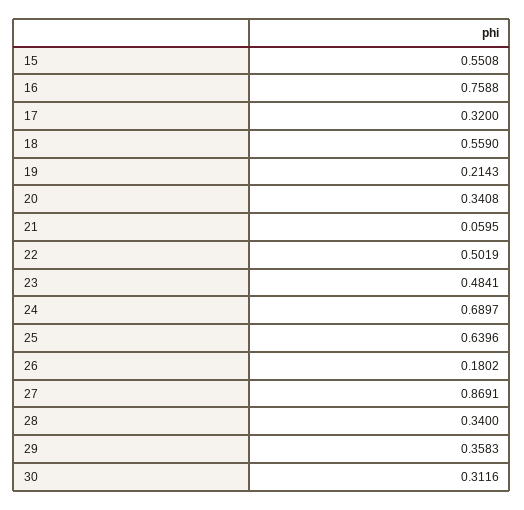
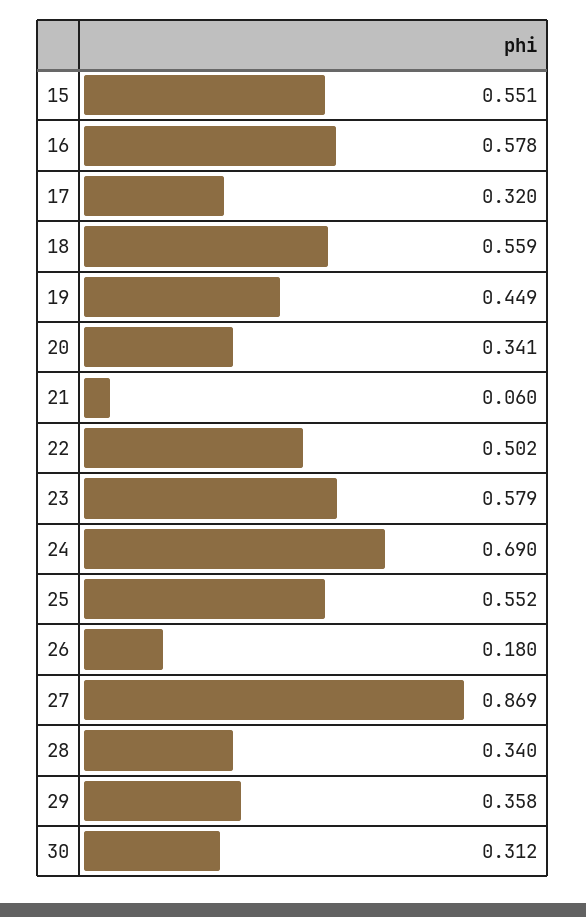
  {
    "15": 0.5508,
-   "16": 0.7588,
+   "16": 0.578,
    "17": 0.32,
    "18": 0.559,
-   "19": 0.2143,
+   "19": 0.449,
    "20": 0.3408,
    "21": 0.0595,
    "22": 0.5019,
-   "23": 0.4841,
+   "23": 0.579,
    "24": 0.6897,
-   "25": 0.6396,
+   "25": 0.552,
    "26": 0.1802,
    "27": 0.8691,
    "28": 0.34,
    "29": 0.3583,
    "30": 0.3116
  }

